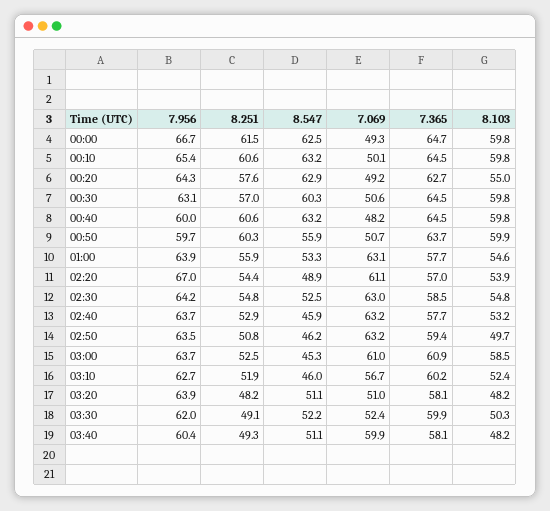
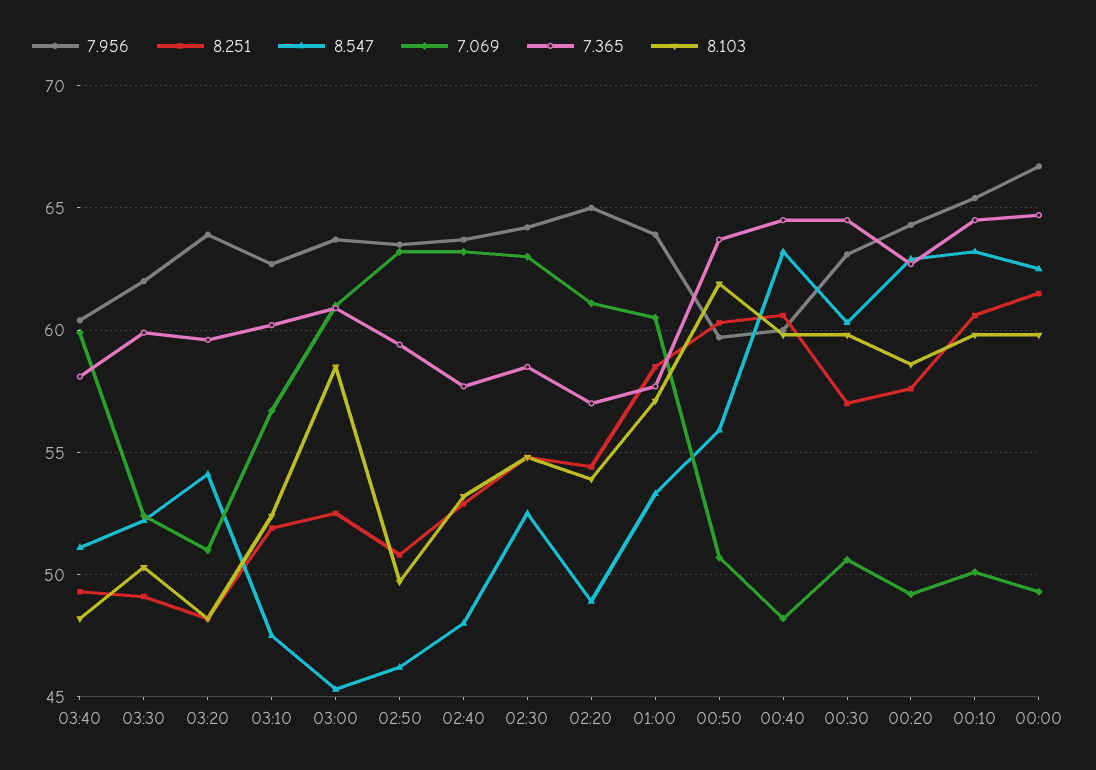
  {
    "7.956": {
      "00:00": 66.7,
      "00:10": 65.4,
      "00:20": 64.3,
      "00:30": 63.1,
      "00:40": 60,
      "00:50": 59.7,
      "01:00": 63.9,
-     "02:20": 67,
+     "02:20": 65,
      "02:30": 64.2,
      "02:40": 63.7,
      "02:50": 63.5,
      "03:00": 63.7,
      "03:10": 62.7,
      "03:20": 63.9,
      "03:30": 62,
      "03:40": 60.4
    },
    "8.251": {
      "00:00": 61.5,
      "00:10": 60.6,
      "00:20": 57.6,
      "00:30": 57,
      "00:40": 60.6,
      "00:50": 60.3,
-     "01:00": 55.9,
+     "01:00": 58.5,
      "02:20": 54.4,
      "02:30": 54.8,
      "02:40": 52.9,
      "02:50": 50.8,
      "03:00": 52.5,
      "03:10": 51.9,
      "03:20": 48.2,
      "03:30": 49.1,
      "03:40": 49.3
    },
    "8.547": {
      "00:00": 62.5,
      "00:10": 63.2,
      "00:20": 62.9,
      "00:30": 60.3,
      "00:40": 63.2,
      "00:50": 55.9,
      "01:00": 53.3,
      "02:20": 48.9,
      "02:30": 52.5,
-     "02:40": 45.9,
+     "02:40": 48,
      "02:50": 46.2,
      "03:00": 45.3,
-     "03:10": 46,
+     "03:10": 47.5,
-     "03:20": 51.1,
+     "03:20": 54,
      "03:30": 52.2,
      "03:40": 51.1
    },
    "7.069": {
      "00:00": 49.3,
      "00:10": 50.1,
      "00:20": 49.2,
      "00:30": 50.6,
      "00:40": 48.2,
      "00:50": 50.7,
-     "01:00": 63.1,
+     "01:00": 60.5,
      "02:20": 61.1,
      "02:30": 63,
      "02:40": 63.2,
      "02:50": 63.2,
      "03:00": 61,
      "03:10": 56.7,
      "03:20": 51,
      "03:30": 52.4,
      "03:40": 59.9
    },
    "7.365": {
      "00:00": 64.7,
      "00:10": 64.5,
      "00:20": 62.7,
      "00:30": 64.5,
      "00:40": 64.5,
      "00:50": 63.7,
      "01:00": 57.7,
      "02:20": 57,
      "02:30": 58.5,
      "02:40": 57.7,
      "02:50": 59.4,
      "03:00": 60.9,
      "03:10": 60.2,
-     "03:20": 58.1,
+     "03:20": 59.5,
      "03:30": 59.9,
      "03:40": 58.1
    },
    "8.103": {
      "00:00": 59.8,
      "00:10": 59.8,
-     "00:20": 55,
+     "00:20": 58.5,
      "00:30": 59.8,
      "00:40": 59.8,
-     "00:50": 59.9,
+     "00:50": 62,
-     "01:00": 54.6,
+     "01:00": 57,
      "02:20": 53.9,
      "02:30": 54.8,
      "02:40": 53.2,
      "02:50": 49.7,
      "03:00": 58.5,
      "03:10": 52.4,
      "03:20": 48.2,
      "03:30": 50.3,
      "03:40": 48.2
    }
  }

